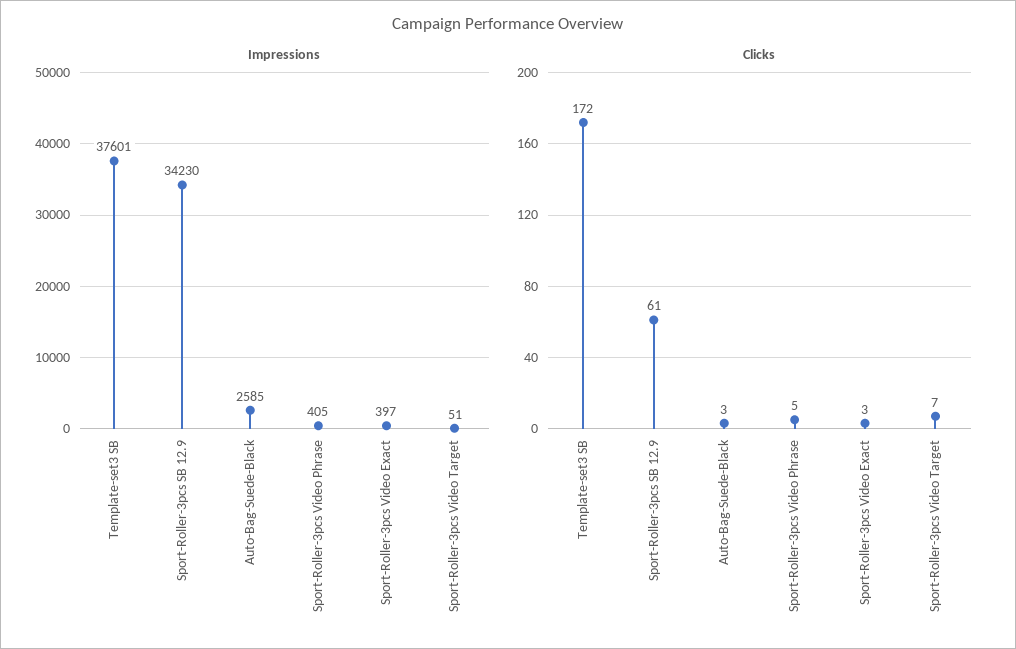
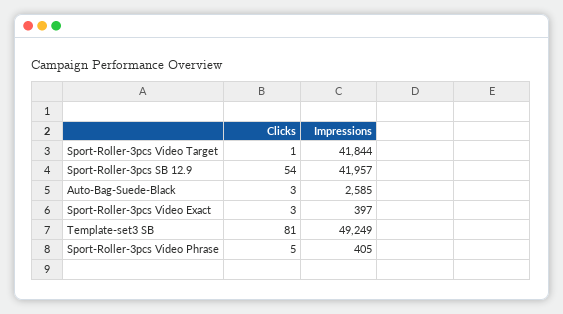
  {
    "Impressions": {
-     "Template-set3 SB": 37601,
+     "Template-set3 SB": 49249,
-     "Sport-Roller-3pcs SB 12.9": 34230,
+     "Sport-Roller-3pcs SB 12.9": 41957,
      "Auto-Bag-Suede-Black": 2585,
      "Sport-Roller-3pcs Video Phrase": 405,
      "Sport-Roller-3pcs Video Exact": 397,
-     "Sport-Roller-3pcs Video Target": 51
+     "Sport-Roller-3pcs Video Target": 41844
    },
    "Clicks": {
-     "Template-set3 SB": 172,
+     "Template-set3 SB": 81,
-     "Sport-Roller-3pcs SB 12.9": 61,
+     "Sport-Roller-3pcs SB 12.9": 54,
      "Auto-Bag-Suede-Black": 3,
      "Sport-Roller-3pcs Video Phrase": 5,
      "Sport-Roller-3pcs Video Exact": 3,
-     "Sport-Roller-3pcs Video Target": 7
+     "Sport-Roller-3pcs Video Target": 1
    }
  }

